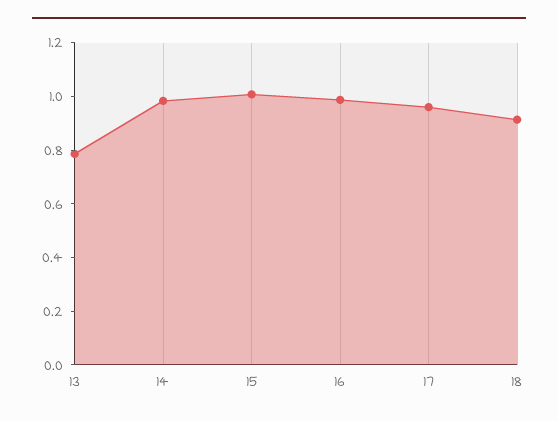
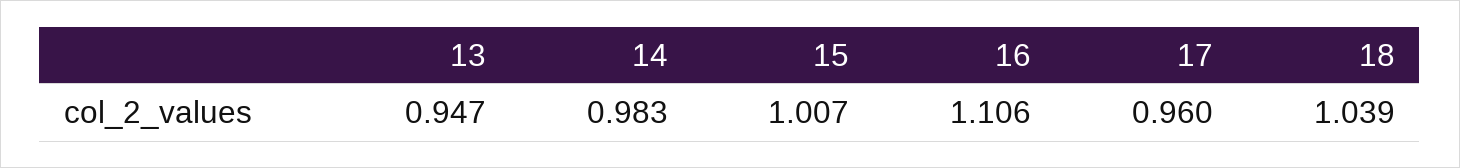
  {
-   "13": 0.8,
+   "13": 0.947,
    "14": 0.983,
    "15": 1.007,
-   "16": 1,
+   "16": 1.106,
    "17": 0.96,
-   "18": 0.9
+   "18": 1.039
  }

